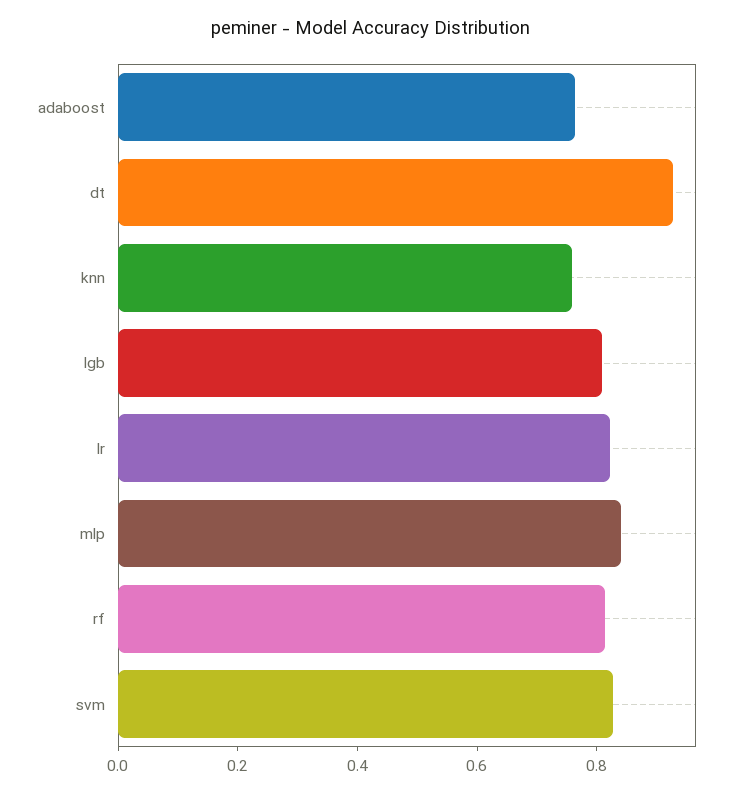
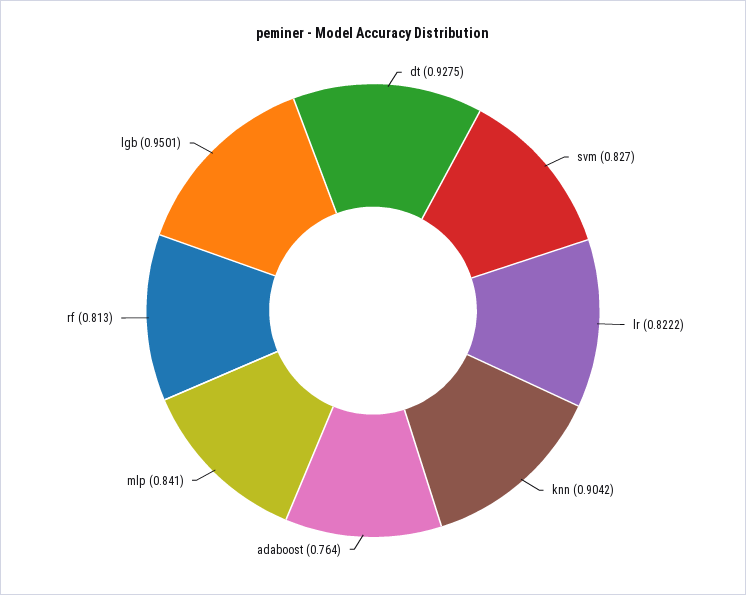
  {
    "adaboost": 0.764,
    "dt": 0.9275,
-   "knn": 0.75,
+   "knn": 0.9042,
-   "lgb": 0.8,
+   "lgb": 0.9501,
    "lr": 0.8222,
    "mlp": 0.841,
    "rf": 0.813,
    "svm": 0.827
  }

